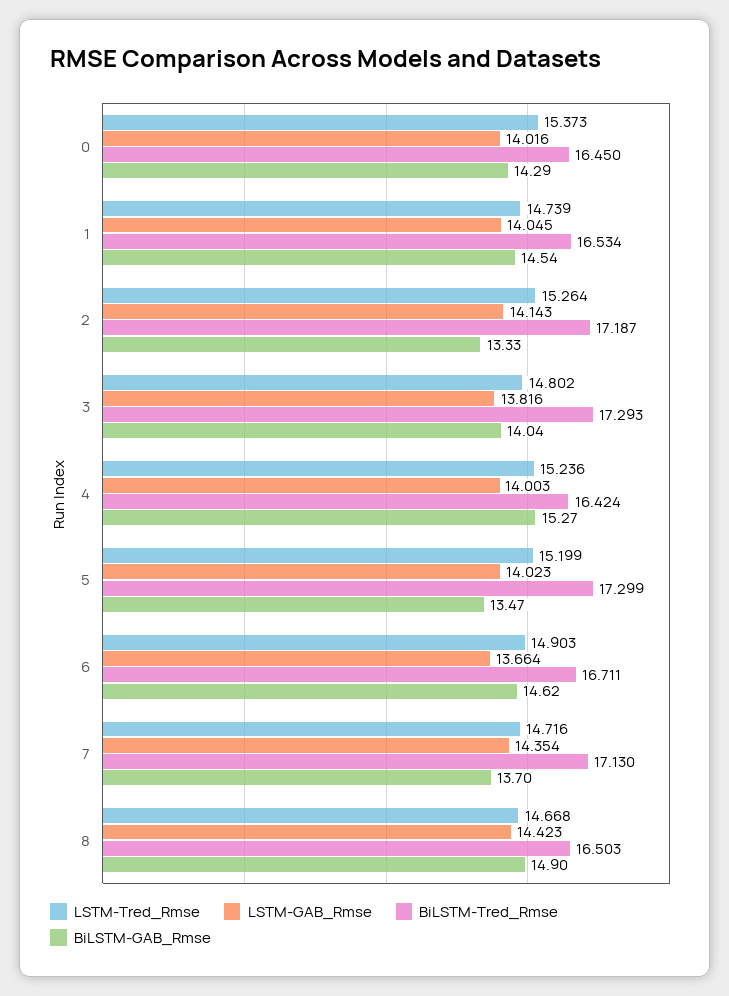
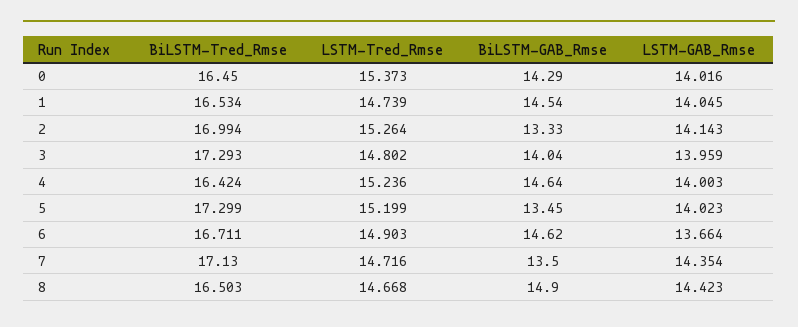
  {
    "LSTM-Tred_Rmse": {
      "0": 15.373,
      "1": 14.739,
      "2": 15.264,
      "3": 14.802,
      "4": 15.236,
      "5": 15.199,
      "6": 14.903,
      "7": 14.716,
      "8": 14.668
    },
    "LSTM-GAB_Rmse": {
      "0": 14.016,
      "1": 14.045,
      "2": 14.143,
-     "3": 13.816,
+     "3": 13.959,
      "4": 14.003,
      "5": 14.023,
      "6": 13.664,
      "7": 14.354,
      "8": 14.423
    },
    "BiLSTM-Tred_Rmse": {
      "0": 16.45,
      "1": 16.534,
-     "2": 17.187,
+     "2": 16.994,
      "3": 17.293,
      "4": 16.424,
      "5": 17.299,
      "6": 16.711,
      "7": 17.13,
      "8": 16.503
    },
    "BiLSTM-GAB_Rmse": {
      "0": 14.29,
      "1": 14.54,
      "2": 13.33,
      "3": 14.04,
-     "4": 15.27,
+     "4": 14.64,
-     "5": 13.47,
+     "5": 13.45,
      "6": 14.62,
-     "7": 13.7,
+     "7": 13.5,
      "8": 14.9
    }
  }

